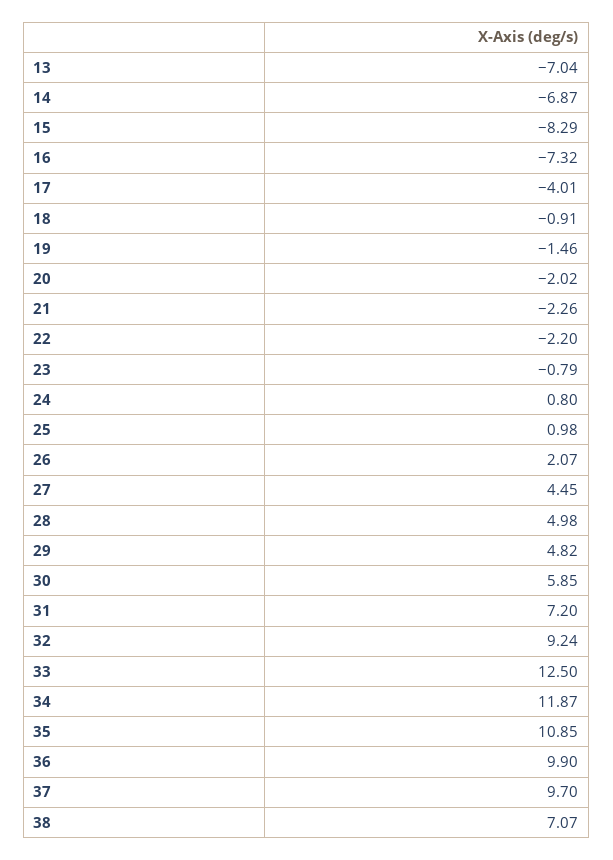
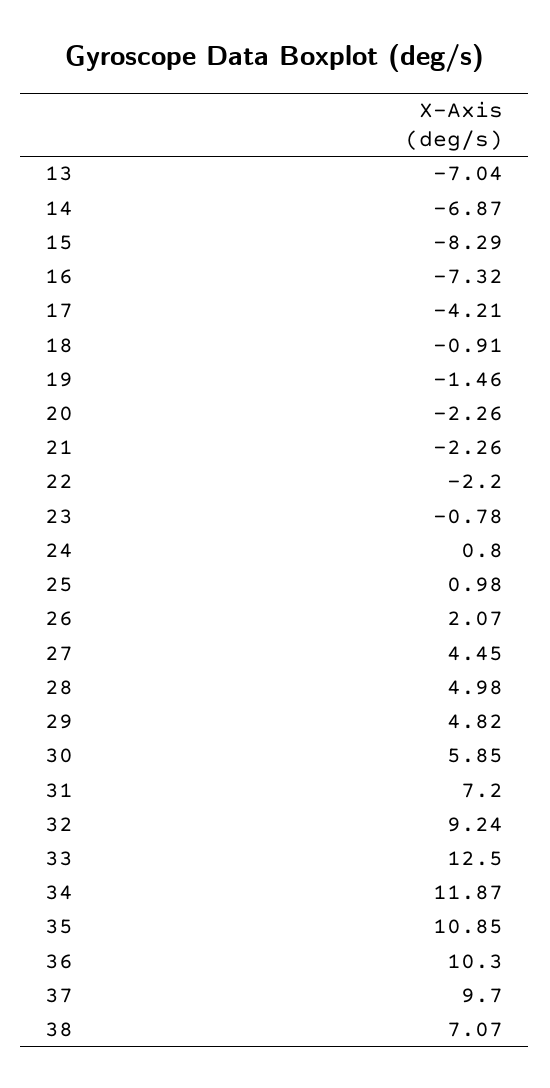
  {
    "13": -7.04,
    "14": -6.87,
    "15": -8.29,
    "16": -7.32,
-   "17": -4.01,
+   "17": -4.21,
    "18": -0.91,
    "19": -1.46,
-   "20": -2.02,
+   "20": -2.26,
    "21": -2.26,
    "22": -2.2,
-   "23": -0.79,
+   "23": -0.78,
    "24": 0.8,
    "25": 0.98,
    "26": 2.07,
    "27": 4.45,
    "28": 4.98,
    "29": 4.82,
    "30": 5.85,
    "31": 7.2,
    "32": 9.24,
    "33": 12.5,
    "34": 11.87,
    "35": 10.85,
-   "36": 9.9,
+   "36": 10.3,
    "37": 9.7,
    "38": 7.07
  }

